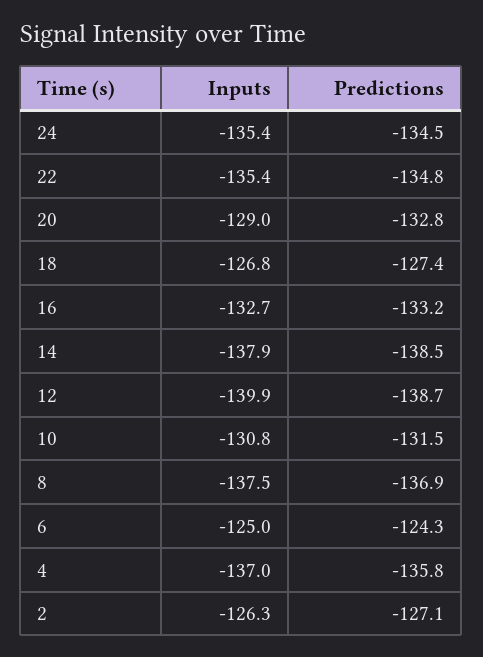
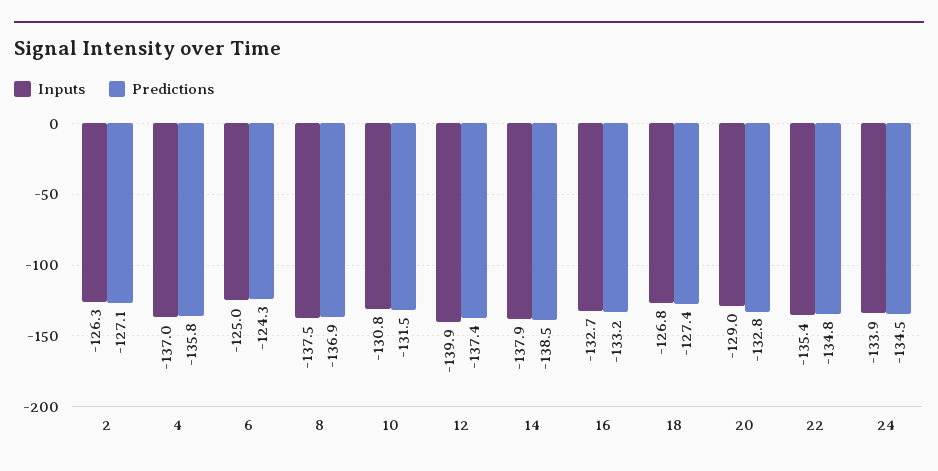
  {
    "Inputs": {
-     "24": -135.4,
+     "24": -133.9,
      "22": -135.4,
      "20": -129,
      "18": -126.8,
      "16": -132.7,
      "14": -137.9,
      "12": -139.9,
      "10": -130.8,
      "8": -137.5,
      "6": -125,
      "4": -137,
      "2": -126.3
    },
    "Predictions": {
      "24": -134.5,
      "22": -134.8,
      "20": -132.8,
      "18": -127.4,
      "16": -133.2,
      "14": -138.5,
-     "12": -138.7,
+     "12": -137.4,
      "10": -131.5,
      "8": -136.9,
      "6": -124.3,
      "4": -135.8,
      "2": -127.1
    }
  }

